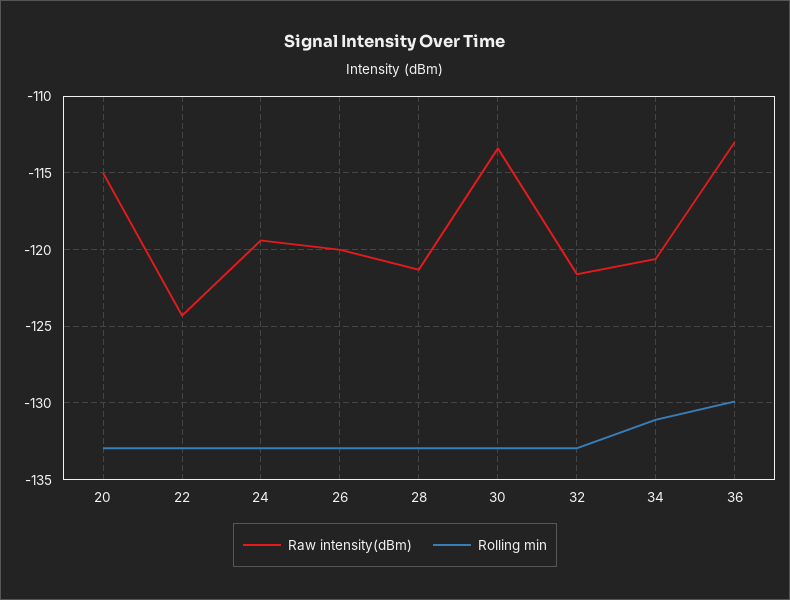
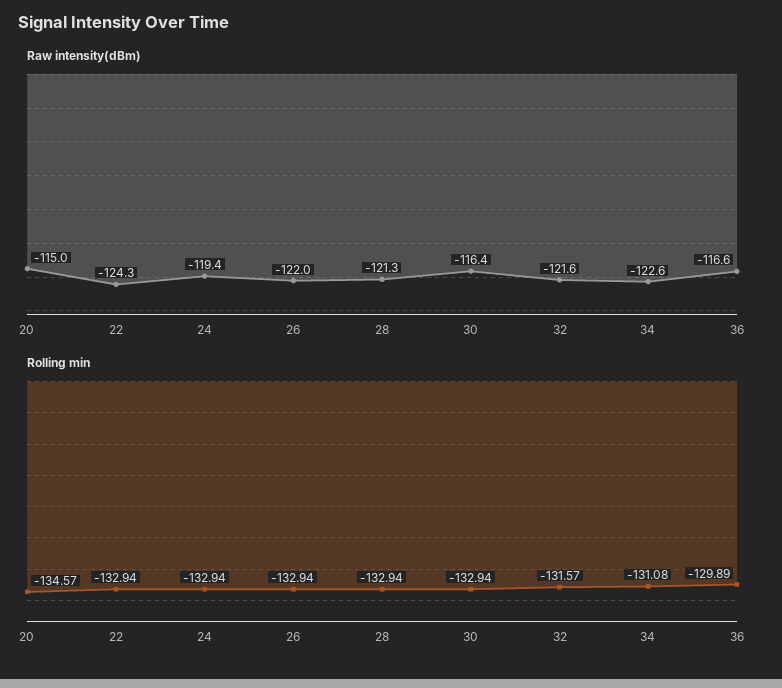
  {
    "Raw intensity(dBm)": {
      "20": -115,
      "22": -124.3,
      "24": -119.4,
-     "26": -120,
+     "26": -122,
      "28": -121.3,
-     "30": -113.5,
+     "30": -116.4,
      "32": -121.6,
-     "34": -120.5,
+     "34": -122.6,
-     "36": -113
+     "36": -116.6
    },
    "Rolling min": {
-     "20": -133,
+     "20": -134.57,
      "22": -132.94,
      "24": -132.94,
      "26": -132.94,
      "28": -132.94,
      "30": -132.94,
-     "32": -133,
+     "32": -131.57,
      "34": -131.08,
      "36": -129.89
    }
  }

